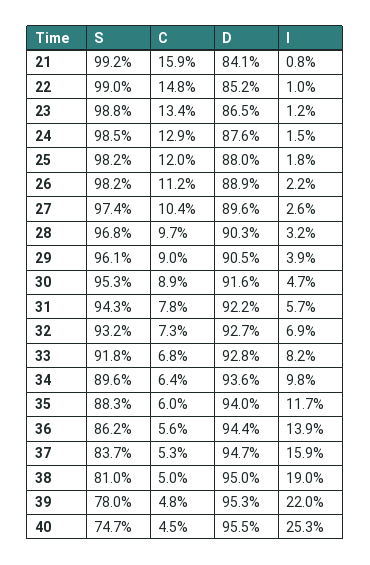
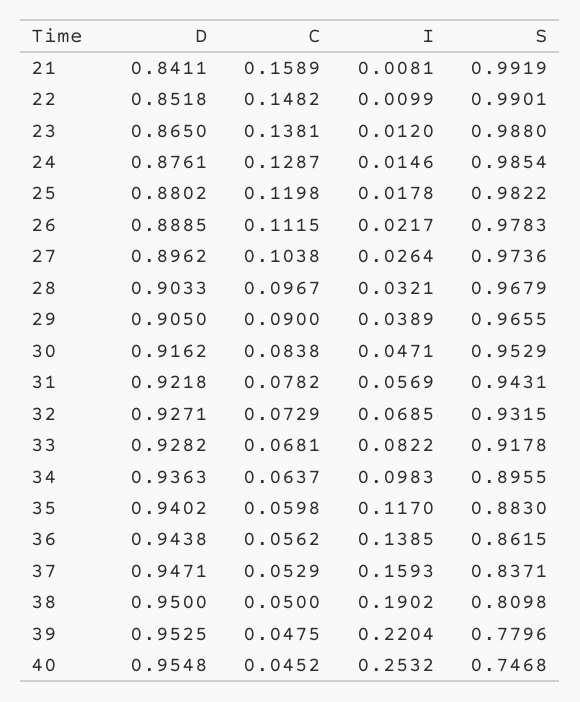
  {
    "S": {
      "21": 0.9919,
      "22": 0.9901,
      "23": 0.988,
      "24": 0.9854,
      "25": 0.9822,
-     "26": 0.982,
+     "26": 0.9783,
      "27": 0.9736,
      "28": 0.9679,
-     "29": 0.961,
+     "29": 0.9655,
      "30": 0.9529,
      "31": 0.9431,
      "32": 0.9315,
      "33": 0.9178,
      "34": 0.8955,
      "35": 0.883,
      "36": 0.8615,
      "37": 0.8371,
      "38": 0.8098,
      "39": 0.7796,
      "40": 0.7468
    },
    "C": {
      "21": 0.1589,
      "22": 0.1482,
-     "23": 0.134,
+     "23": 0.1381,
      "24": 0.1287,
      "25": 0.1198,
      "26": 0.1115,
      "27": 0.1038,
      "28": 0.0967,
      "29": 0.09,
-     "30": 0.089,
+     "30": 0.0838,
      "31": 0.0782,
      "32": 0.0729,
      "33": 0.0681,
      "34": 0.0637,
      "35": 0.0598,
      "36": 0.0562,
      "37": 0.0529,
      "38": 0.05,
      "39": 0.0475,
      "40": 0.0452
    },
    "D": {
      "21": 0.8411,
      "22": 0.8518,
      "23": 0.865,
      "24": 0.8761,
      "25": 0.8802,
      "26": 0.8885,
      "27": 0.8962,
      "28": 0.9033,
      "29": 0.905,
      "30": 0.9162,
      "31": 0.9218,
      "32": 0.9271,
      "33": 0.9282,
      "34": 0.9363,
      "35": 0.9402,
      "36": 0.9438,
      "37": 0.9471,
      "38": 0.95,
      "39": 0.9525,
      "40": 0.9548
    },
    "I": {
      "21": 0.0081,
      "22": 0.0099,
      "23": 0.012,
      "24": 0.0146,
      "25": 0.0178,
      "26": 0.0217,
      "27": 0.0264,
      "28": 0.0321,
      "29": 0.0389,
      "30": 0.0471,
      "31": 0.0569,
      "32": 0.0685,
      "33": 0.0822,
      "34": 0.0983,
      "35": 0.117,
      "36": 0.1385,
      "37": 0.1593,
      "38": 0.1902,
      "39": 0.2204,
      "40": 0.2532
    }
  }

